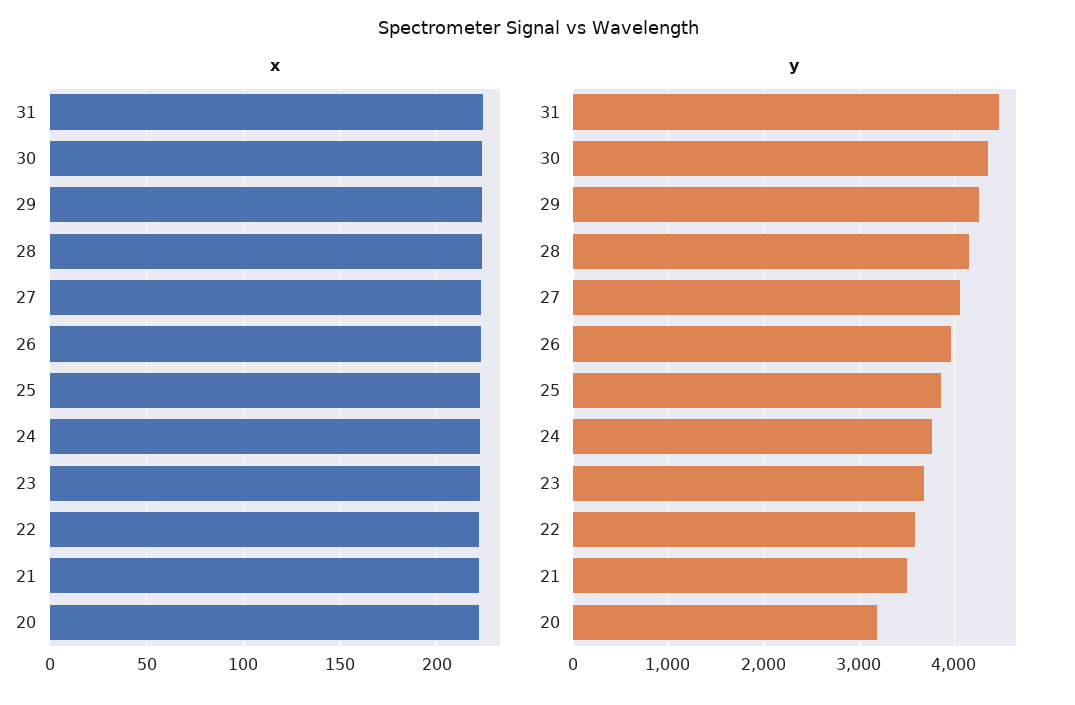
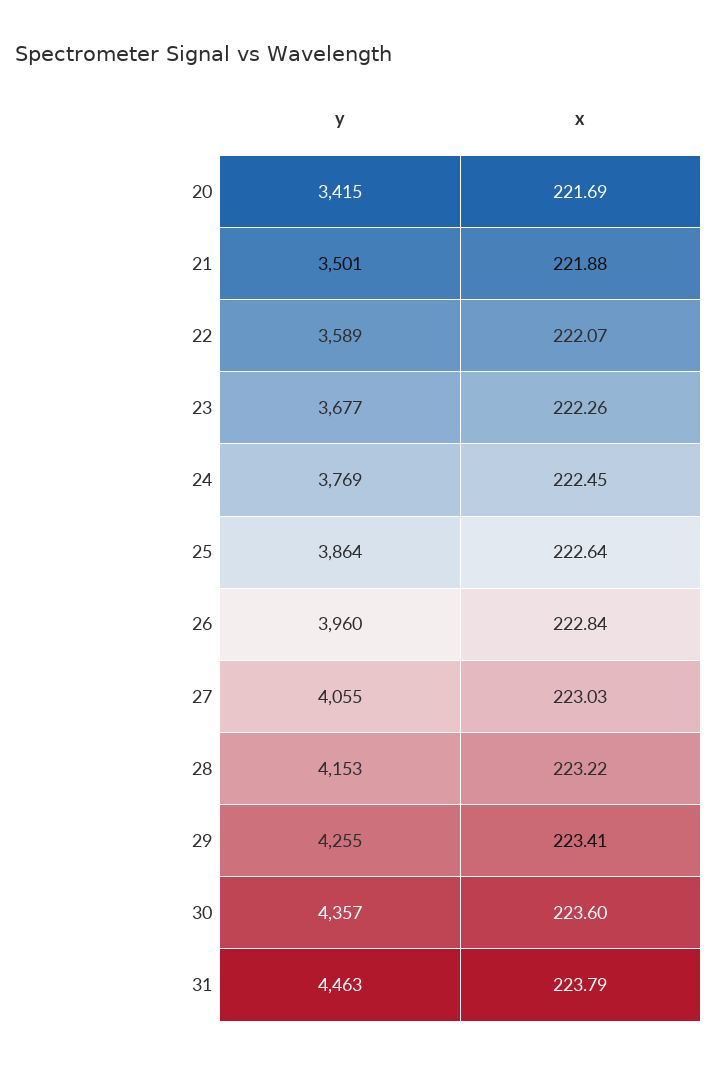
  {
    "x": {
      "31": 223.79,
      "30": 223.6,
      "29": 223.41,
      "28": 223.22,
      "27": 223.03,
      "26": 222.84,
      "25": 222.64,
      "24": 222.45,
      "23": 222.26,
      "22": 222.07,
      "21": 221.88,
      "20": 221.69
    },
    "y": {
      "31": 4463,
      "30": 4357,
      "29": 4255,
      "28": 4153,
      "27": 4055,
      "26": 3960,
      "25": 3864,
      "24": 3769,
      "23": 3677,
      "22": 3589,
      "21": 3501,
-     "20": 3200
+     "20": 3415
    }
  }

